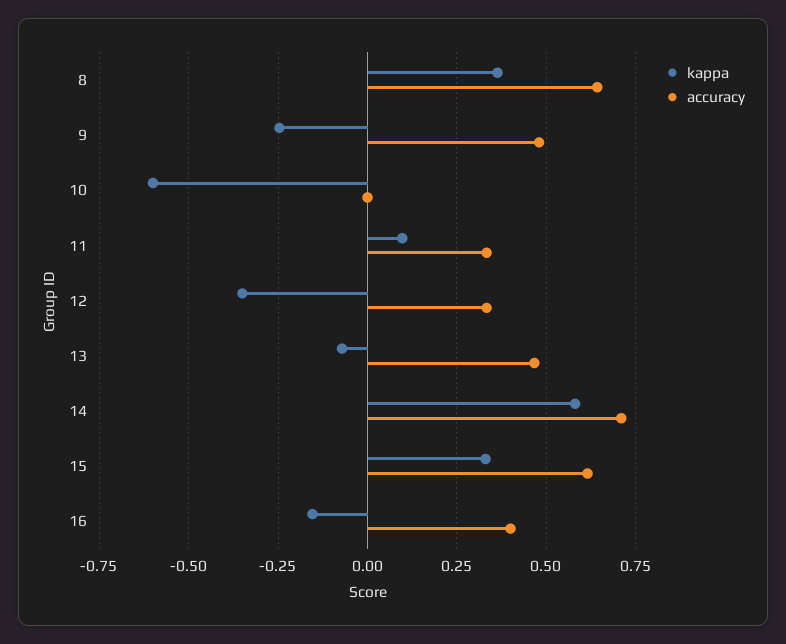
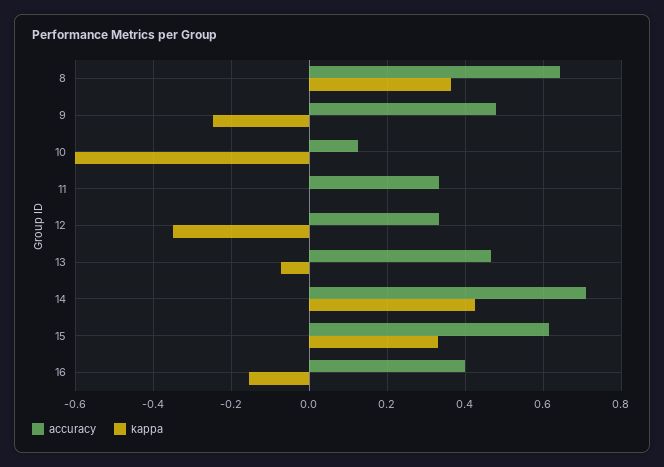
  {
    "kappa": {
      "8": 0.36,
      "9": -0.24,
      "10": -0.6,
-     "11": 0.1,
+     "11": 0,
      "12": -0.36,
      "13": -0.08,
-     "14": 0.575,
+     "14": 0.42,
      "15": 0.32,
      "16": -0.16
    },
    "accuracy": {
      "8": 0.64,
      "9": 0.48,
-     "10": 0,
+     "10": 0.12,
      "11": 0.34,
      "12": 0.34,
      "13": 0.46,
      "14": 0.7,
      "15": 0.62,
      "16": 0.4
    }
  }

